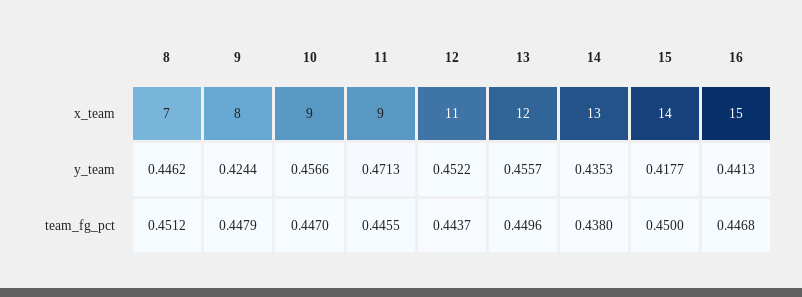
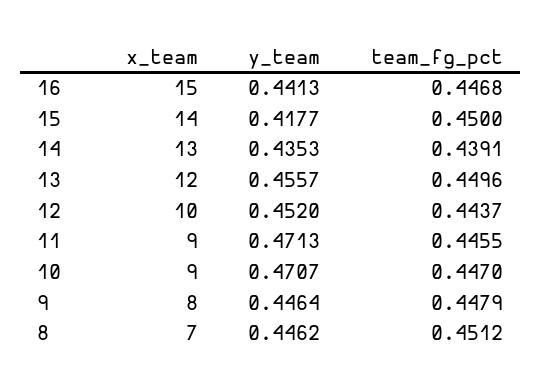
  {
    "8": {
      "x_team": 7,
      "y_team": 0.4462,
      "team_fg_pct": 0.4512
    },
    "9": {
      "x_team": 8,
-     "y_team": 0.4244,
+     "y_team": 0.4464,
      "team_fg_pct": 0.4479
    },
    "10": {
      "x_team": 9,
-     "y_team": 0.4566,
+     "y_team": 0.4707,
      "team_fg_pct": 0.447
    },
    "11": {
      "x_team": 9,
      "y_team": 0.4713,
      "team_fg_pct": 0.4455
    },
    "12": {
-     "x_team": 11,
+     "x_team": 10,
-     "y_team": 0.4522,
+     "y_team": 0.452,
      "team_fg_pct": 0.4437
    },
    "13": {
      "x_team": 12,
      "y_team": 0.4557,
      "team_fg_pct": 0.4496
    },
    "14": {
      "x_team": 13,
      "y_team": 0.4353,
-     "team_fg_pct": 0.438
+     "team_fg_pct": 0.4391
    },
    "15": {
      "x_team": 14,
      "y_team": 0.4177,
      "team_fg_pct": 0.45
    },
    "16": {
      "x_team": 15,
      "y_team": 0.4413,
      "team_fg_pct": 0.4468
    }
  }

